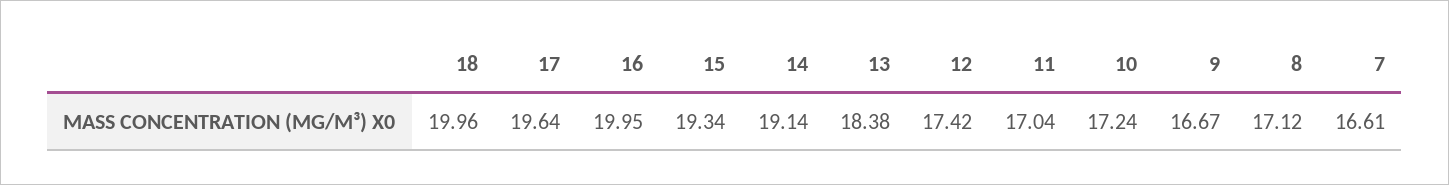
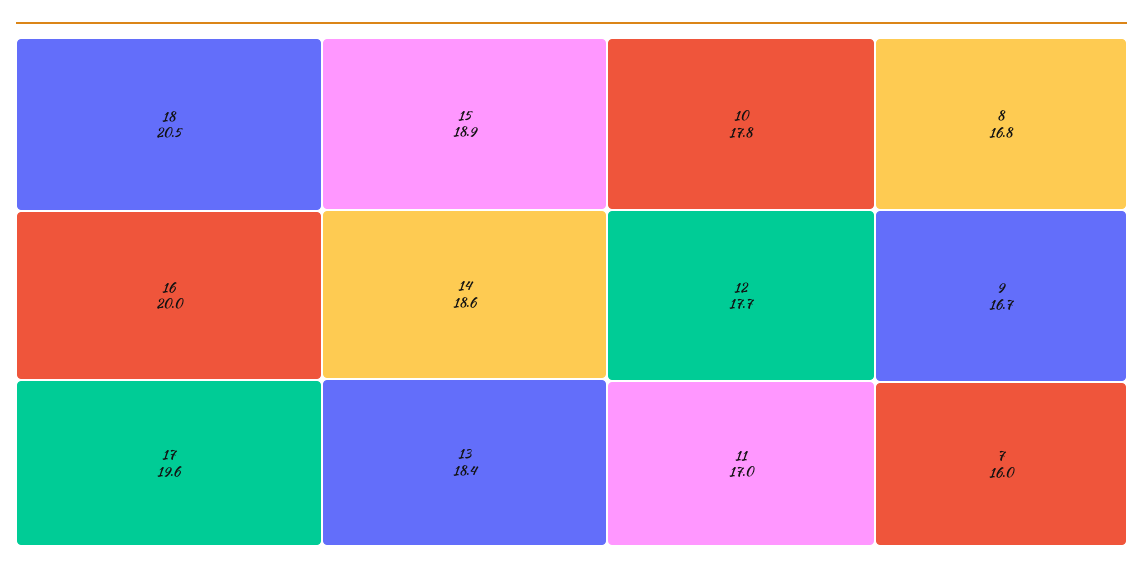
  {
-   "18": 19.96,
+   "18": 20.5,
    "17": 19.64,
    "16": 19.95,
-   "15": 19.34,
+   "15": 18.9,
-   "14": 19.14,
+   "14": 18.6,
    "13": 18.38,
-   "12": 17.42,
+   "12": 17.7,
    "11": 17.04,
-   "10": 17.24,
+   "10": 17.8,
    "9": 16.67,
-   "8": 17.12,
+   "8": 16.8,
-   "7": 16.61
+   "7": 16
  }

